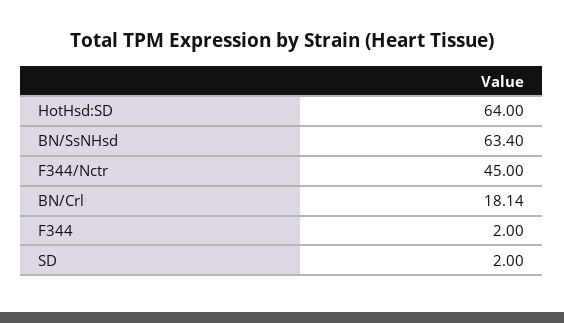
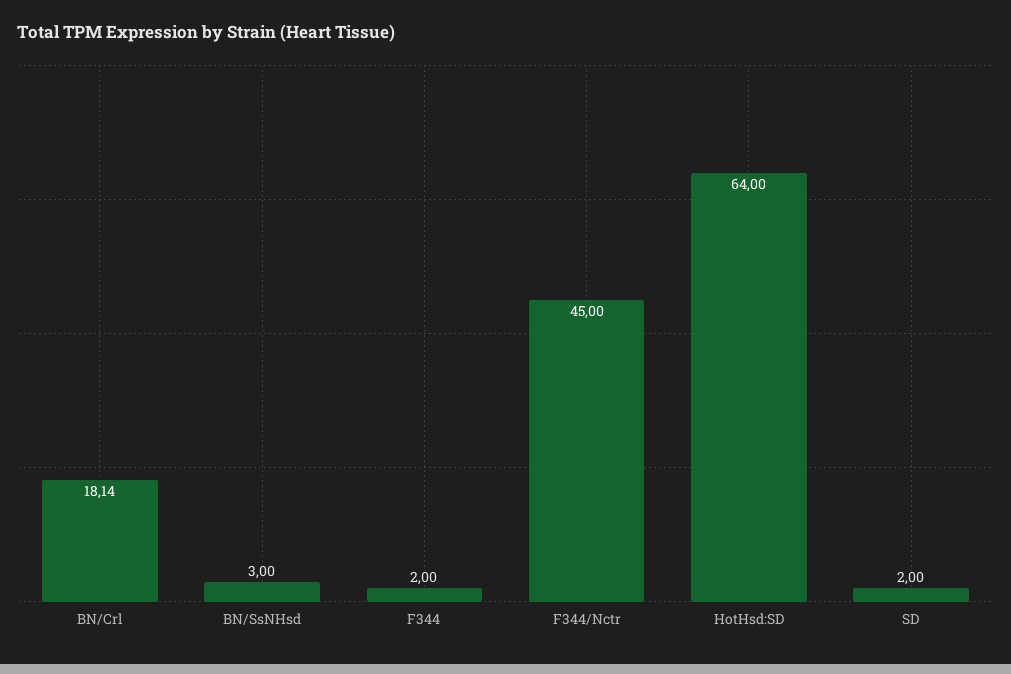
  {
    "HotHsd:SD": 64,
-   "BN/SsNHsd": 63.4,
+   "BN/SsNHsd": 3,
    "F344/Nctr": 45,
    "BN/Crl": 18.14,
    "F344": 2,
    "SD": 2
  }

